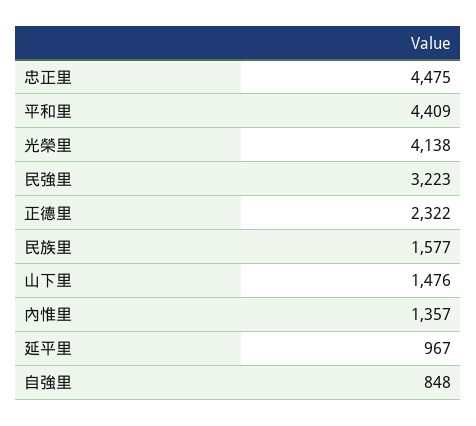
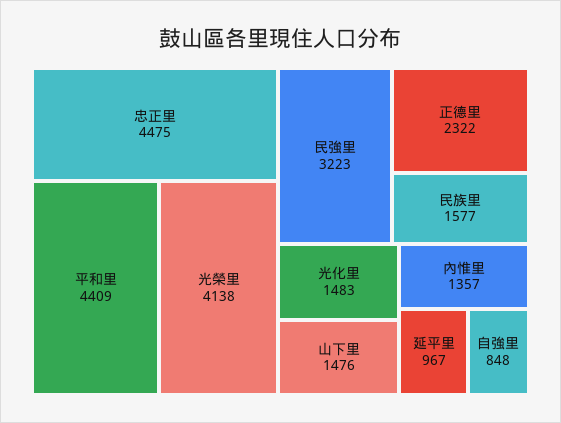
  {
    "忠正里": 4475,
    "平和里": 4409,
    "光榮里": 4138,
    "民強里": 3223,
    "正德里": 2322,
    "民族里": 1577,
    "山下里": 1476,
    "內惟里": 1357,
    "延平里": 967,
-   "自強里": 848
+   "自強里": 848,
+   "光化里": 1483
  }

